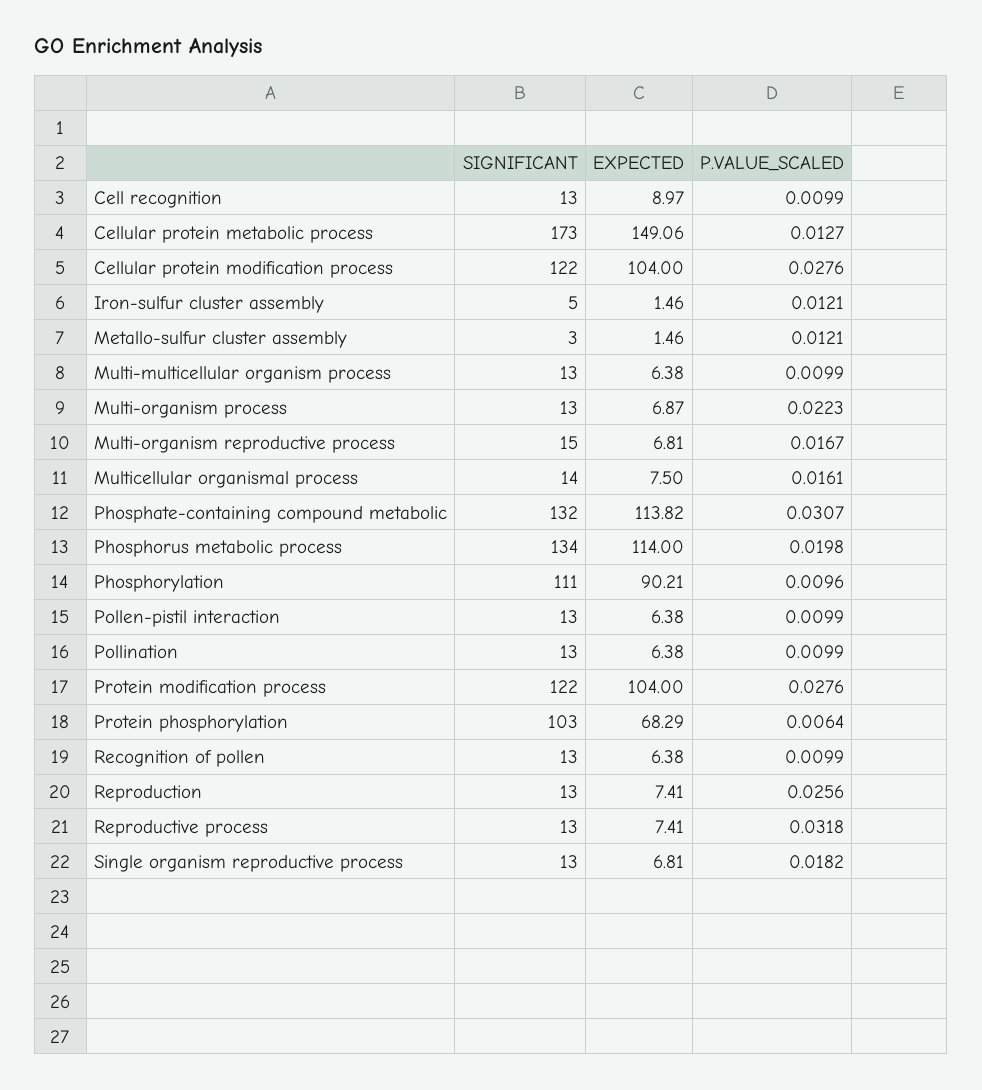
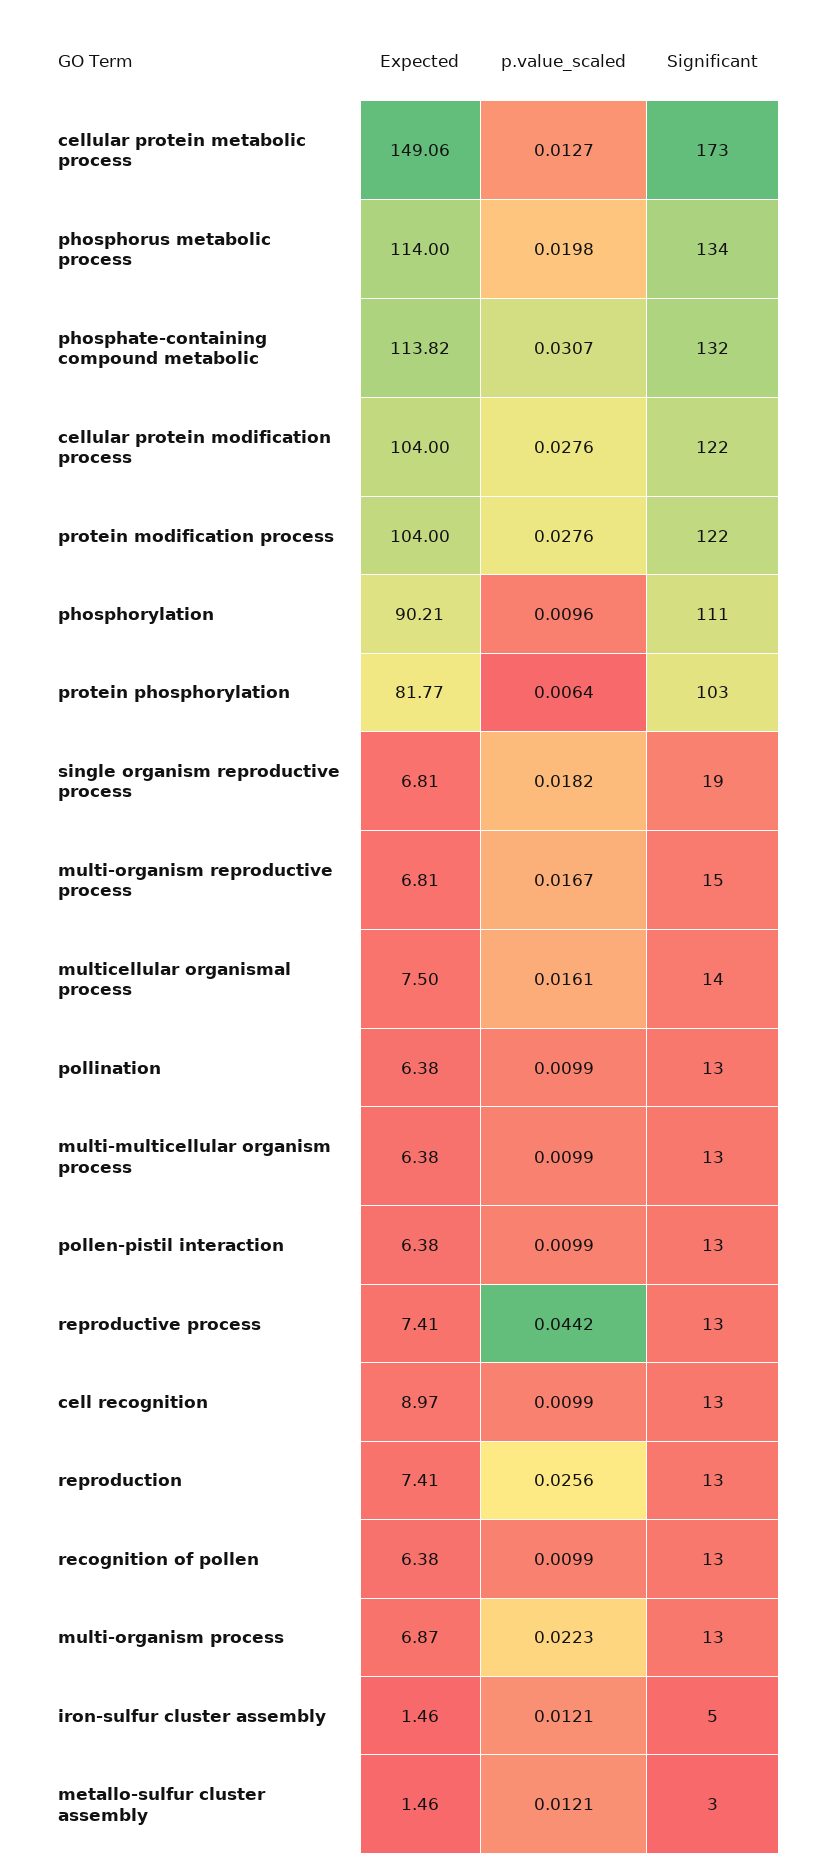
  {
    "SIGNIFICANT": {
      "Cell recognition": 13,
      "Cellular protein metabolic process": 173,
      "Cellular protein modification process": 122,
      "Iron-sulfur cluster assembly": 5,
      "Metallo-sulfur cluster assembly": 3,
      "Multi-multicellular organism process": 13,
      "Multi-organism process": 13,
      "Multi-organism reproductive process": 15,
      "Multicellular organismal process": 14,
      "Phosphate-containing compound metabolic": 132,
      "Phosphorus metabolic process": 134,
      "Phosphorylation": 111,
      "Pollen-pistil interaction": 13,
      "Pollination": 13,
      "Protein modification process": 122,
      "Protein phosphorylation": 103,
      "Recognition of pollen": 13,
      "Reproduction": 13,
      "Reproductive process": 13,
-     "Single organism reproductive process": 13
+     "Single organism reproductive process": 19
    },
    "EXPECTED": {
      "Cell recognition": 8.97,
      "Cellular protein metabolic process": 149.06,
      "Cellular protein modification process": 104,
      "Iron-sulfur cluster assembly": 1.46,
      "Metallo-sulfur cluster assembly": 1.46,
      "Multi-multicellular organism process": 6.38,
      "Multi-organism process": 6.87,
      "Multi-organism reproductive process": 6.81,
      "Multicellular organismal process": 7.5,
      "Phosphate-containing compound metabolic": 113.82,
      "Phosphorus metabolic process": 114,
      "Phosphorylation": 90.21,
      "Pollen-pistil interaction": 6.38,
      "Pollination": 6.38,
      "Protein modification process": 104,
-     "Protein phosphorylation": 68.29,
+     "Protein phosphorylation": 81.77,
      "Recognition of pollen": 6.38,
      "Reproduction": 7.41,
      "Reproductive process": 7.41,
      "Single organism reproductive process": 6.81
    },
    "P.VALUE_SCALED": {
      "Cell recognition": 0.0099,
      "Cellular protein metabolic process": 0.0127,
      "Cellular protein modification process": 0.0276,
      "Iron-sulfur cluster assembly": 0.0121,
      "Metallo-sulfur cluster assembly": 0.0121,
      "Multi-multicellular organism process": 0.0099,
      "Multi-organism process": 0.0223,
      "Multi-organism reproductive process": 0.0167,
      "Multicellular organismal process": 0.0161,
      "Phosphate-containing compound metabolic": 0.0307,
      "Phosphorus metabolic process": 0.0198,
      "Phosphorylation": 0.0096,
      "Pollen-pistil interaction": 0.0099,
      "Pollination": 0.0099,
      "Protein modification process": 0.0276,
      "Protein phosphorylation": 0.0064,
      "Recognition of pollen": 0.0099,
      "Reproduction": 0.0256,
-     "Reproductive process": 0.0318,
+     "Reproductive process": 0.0442,
      "Single organism reproductive process": 0.0182
    }
  }

